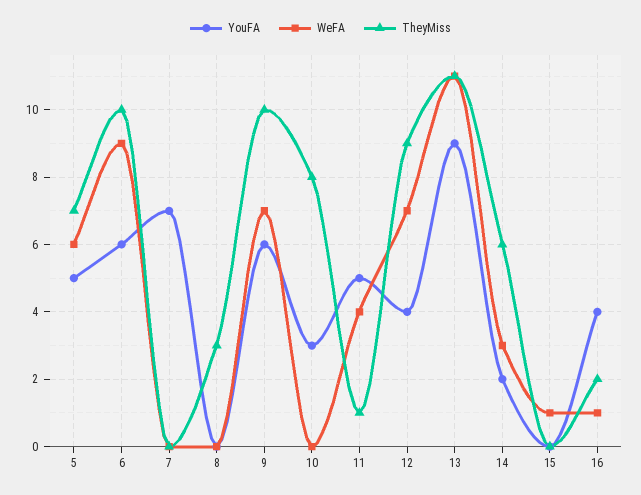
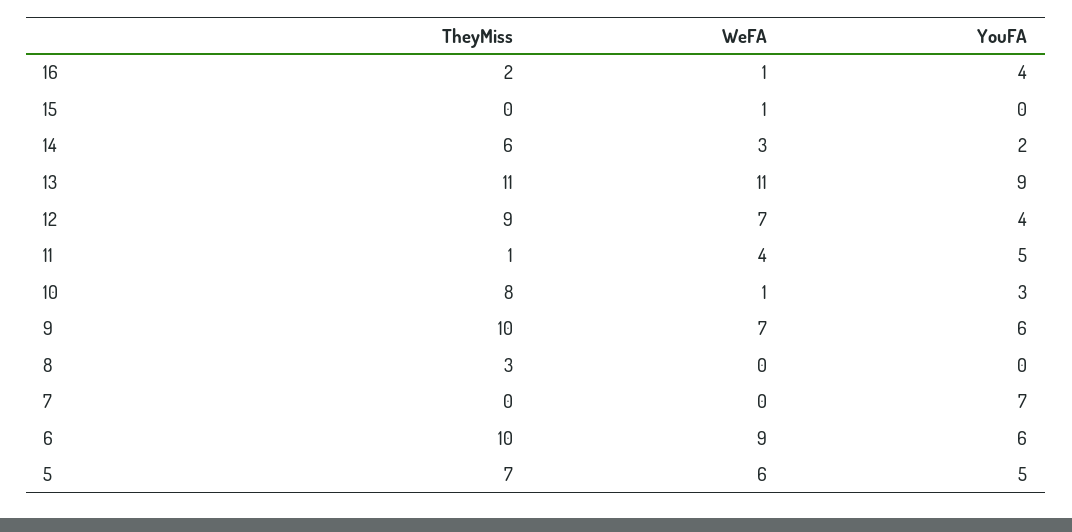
  {
    "YouFA": {
      "5": 5,
      "6": 6,
      "7": 7,
      "8": 0,
      "9": 6,
      "10": 3,
      "11": 5,
      "12": 4,
      "13": 9,
      "14": 2,
      "15": 0,
      "16": 4
    },
    "WeFA": {
      "5": 6,
      "6": 9,
      "7": 0,
      "8": 0,
      "9": 7,
-     "10": 0,
+     "10": 1,
      "11": 4,
      "12": 7,
      "13": 11,
      "14": 3,
      "15": 1,
      "16": 1
    },
    "TheyMiss": {
      "5": 7,
      "6": 10,
      "7": 0,
      "8": 3,
      "9": 10,
      "10": 8,
      "11": 1,
      "12": 9,
      "13": 11,
      "14": 6,
      "15": 0,
      "16": 2
    }
  }

